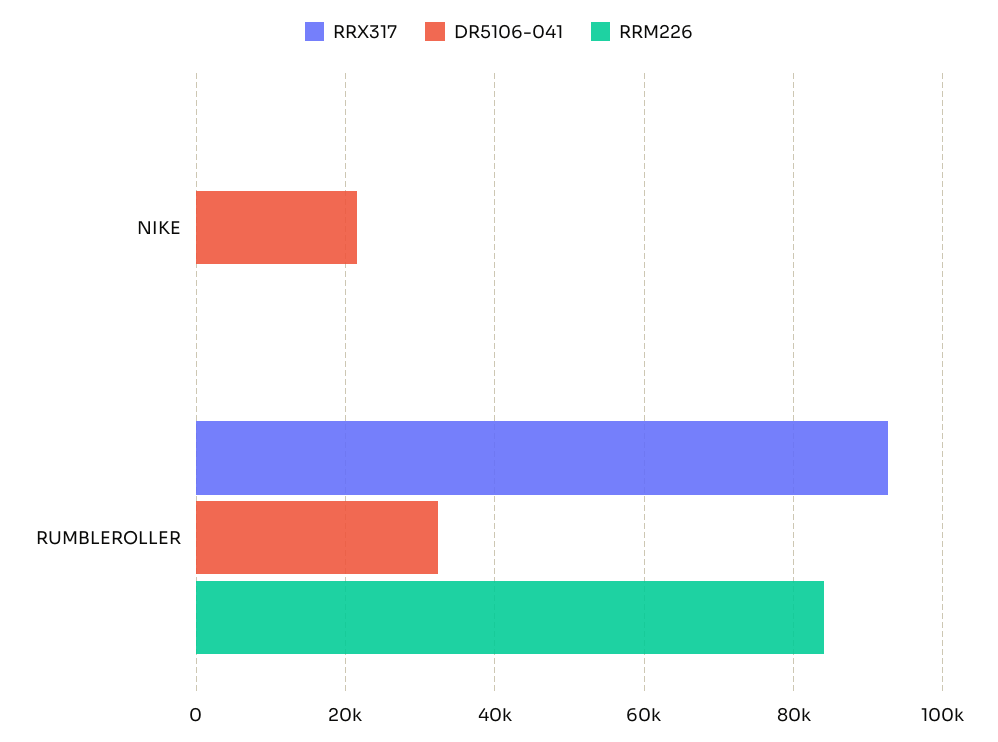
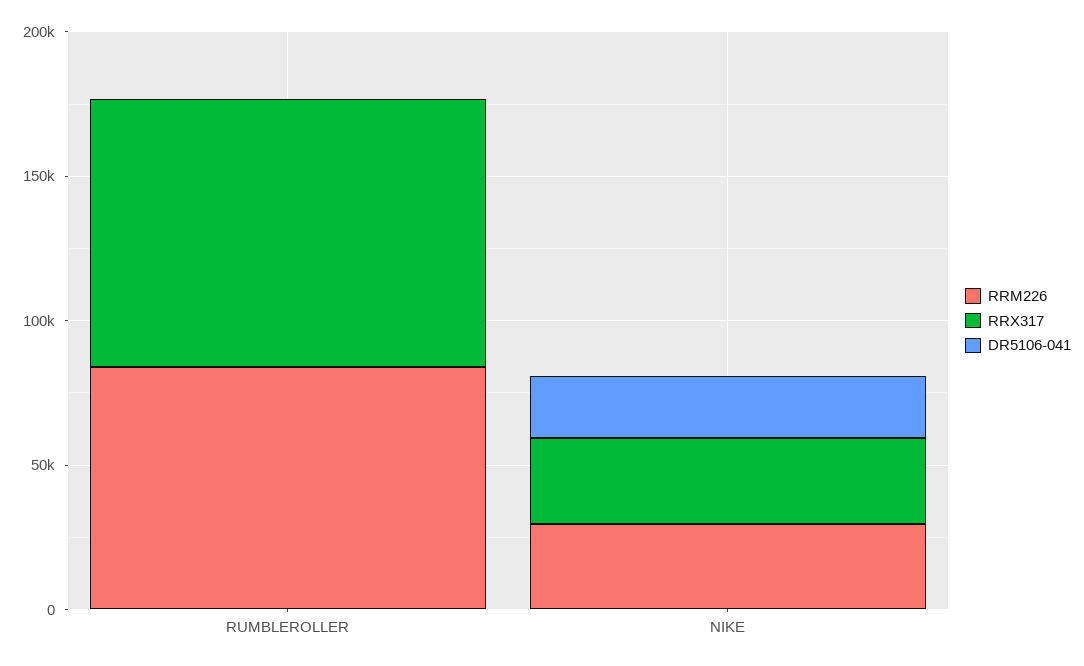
  {
    "RRX317": {
-     "NIKE": 0,
+     "NIKE": 30000,
      "RUMBLEROLLER": 92000
    },
    "DR5106-041": {
      "NIKE": 22000,
-     "RUMBLEROLLER": 32000
+     "RUMBLEROLLER": 0
    },
    "RRM226": {
-     "NIKE": 0,
+     "NIKE": 30000,
      "RUMBLEROLLER": 84000
    }
  }

